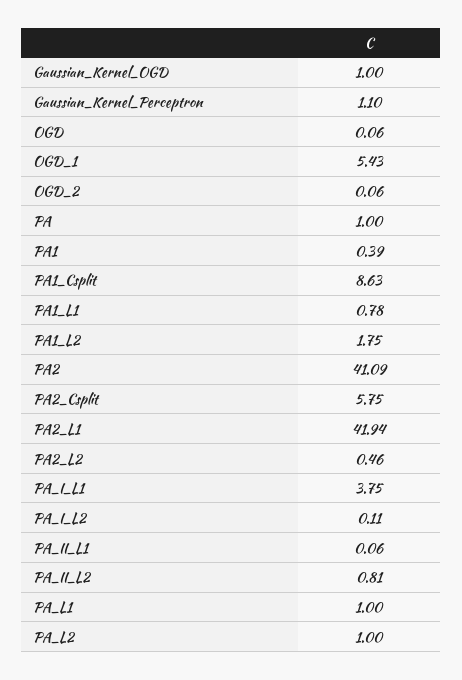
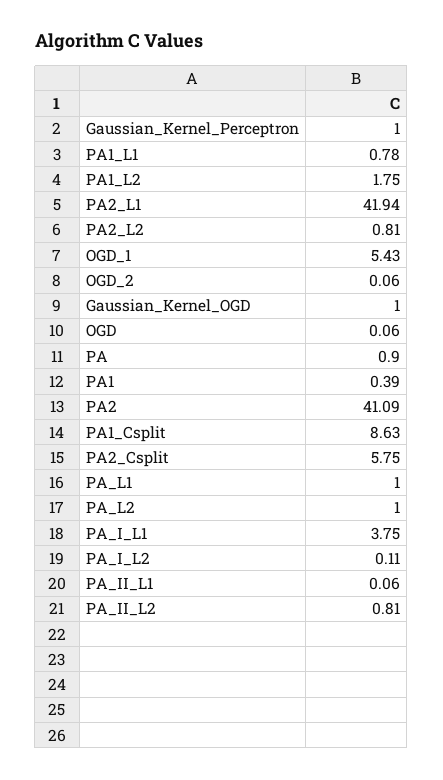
  {
    "Gaussian_Kernel_OGD": 1,
-   "Gaussian_Kernel_Perceptron": 1.1,
+   "Gaussian_Kernel_Perceptron": 1,
    "OGD": 0.06,
    "OGD_1": 5.43,
    "OGD_2": 0.06,
-   "PA": 1,
+   "PA": 0.9,
    "PA1": 0.39,
    "PA1_Csplit": 8.63,
    "PA1_L1": 0.78,
    "PA1_L2": 1.75,
    "PA2": 41.09,
    "PA2_Csplit": 5.75,
    "PA2_L1": 41.94,
-   "PA2_L2": 0.46,
+   "PA2_L2": 0.81,
    "PA_I_L1": 3.75,
    "PA_I_L2": 0.11,
    "PA_II_L1": 0.06,
    "PA_II_L2": 0.81,
    "PA_L1": 1,
    "PA_L2": 1
  }

